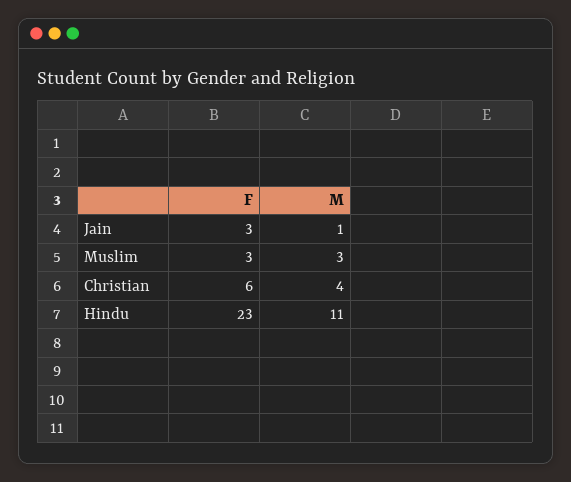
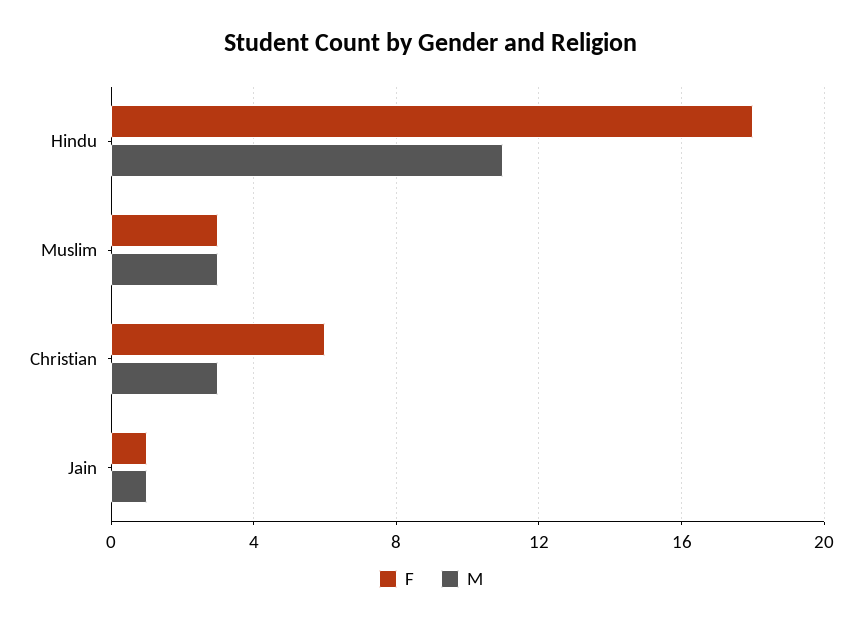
  {
    "F": {
-     "Jain": 3,
+     "Jain": 1,
      "Muslim": 3,
      "Christian": 6,
-     "Hindu": 23
+     "Hindu": 18
    },
    "M": {
      "Jain": 1,
      "Muslim": 3,
-     "Christian": 4,
+     "Christian": 3,
      "Hindu": 11
    }
  }

